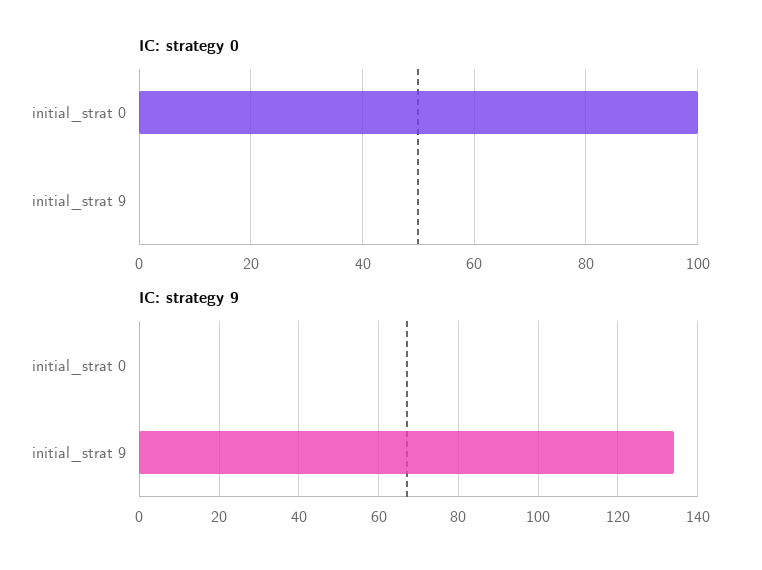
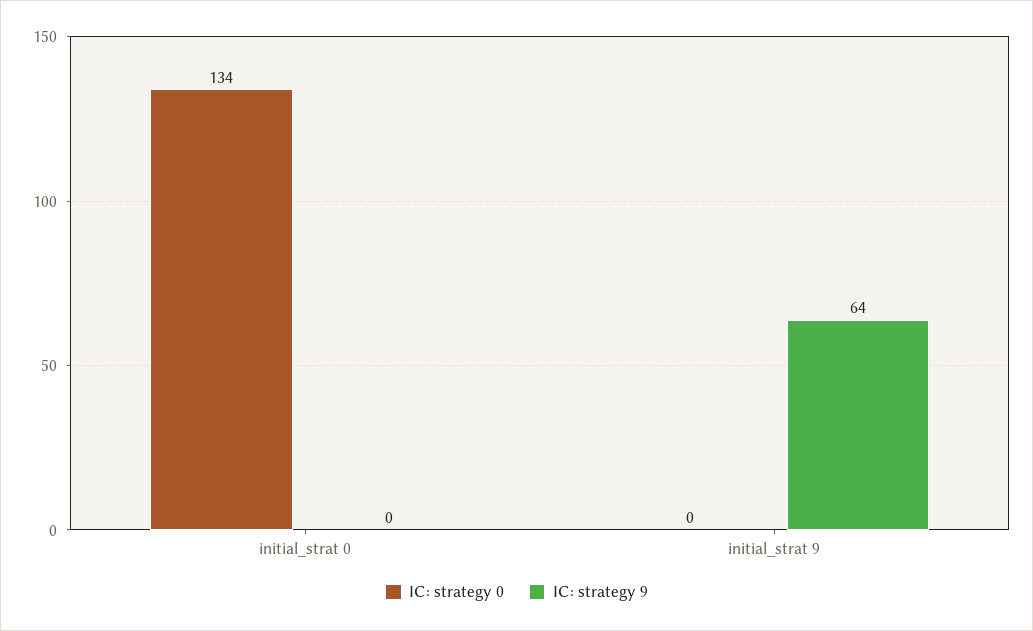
  {
    "IC: strategy 0": {
-     "initial_strat 0": 100,
+     "initial_strat 0": 134,
      "initial_strat 9": 0
    },
    "IC: strategy 9": {
      "initial_strat 0": 0,
-     "initial_strat 9": 135
+     "initial_strat 9": 64
    }
  }

